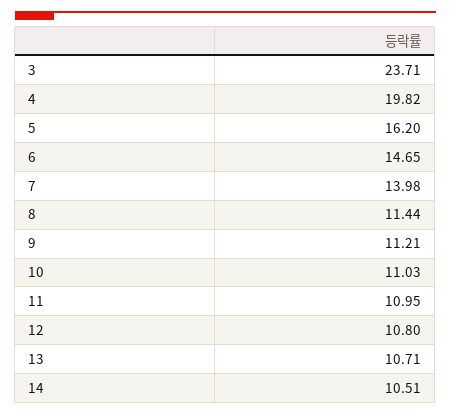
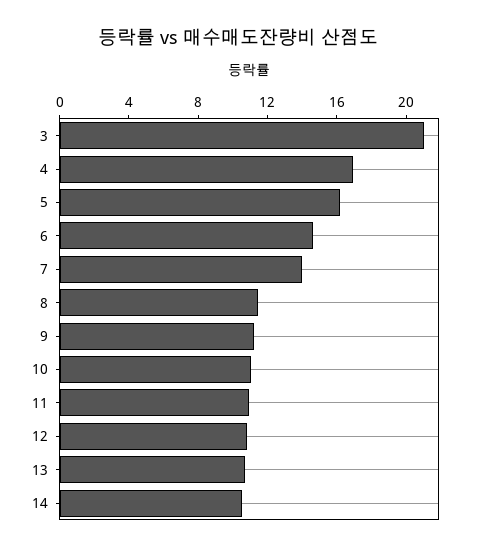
  {
-   "3": 23.71,
+   "3": 21,
-   "4": 19.82,
+   "4": 17,
    "5": 16.2,
    "6": 14.65,
    "7": 13.98,
    "8": 11.44,
    "9": 11.21,
    "10": 11.03,
    "11": 10.95,
    "12": 10.8,
    "13": 10.71,
    "14": 10.51
  }

